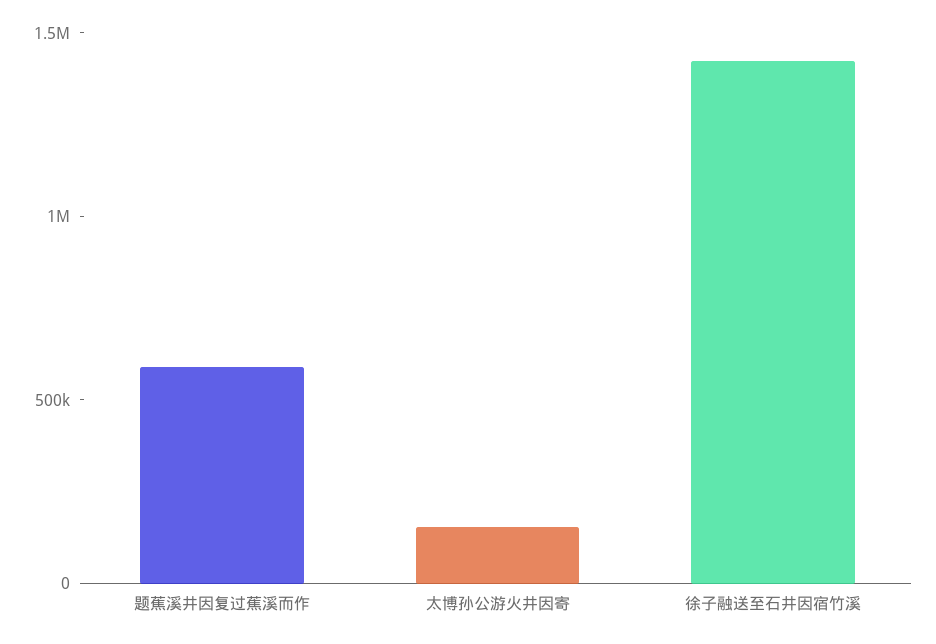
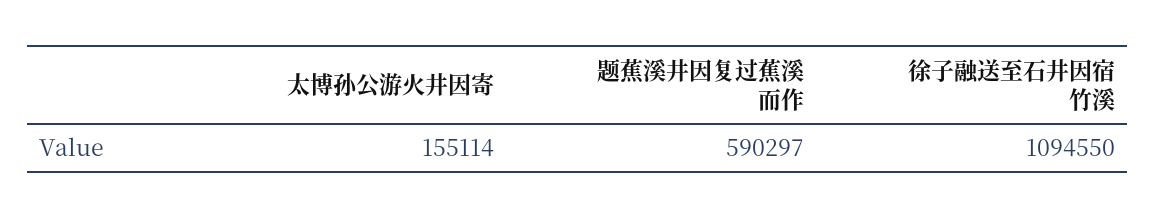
  {
    "题蕉溪井因复过蕉溪而作": 590297,
    "太博孙公游火井因寄": 155114,
-   "徐子融送至石井因宿竹溪": 1400000
+   "徐子融送至石井因宿竹溪": 1094550
  }

